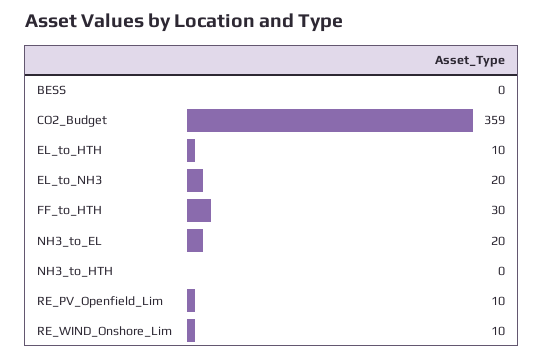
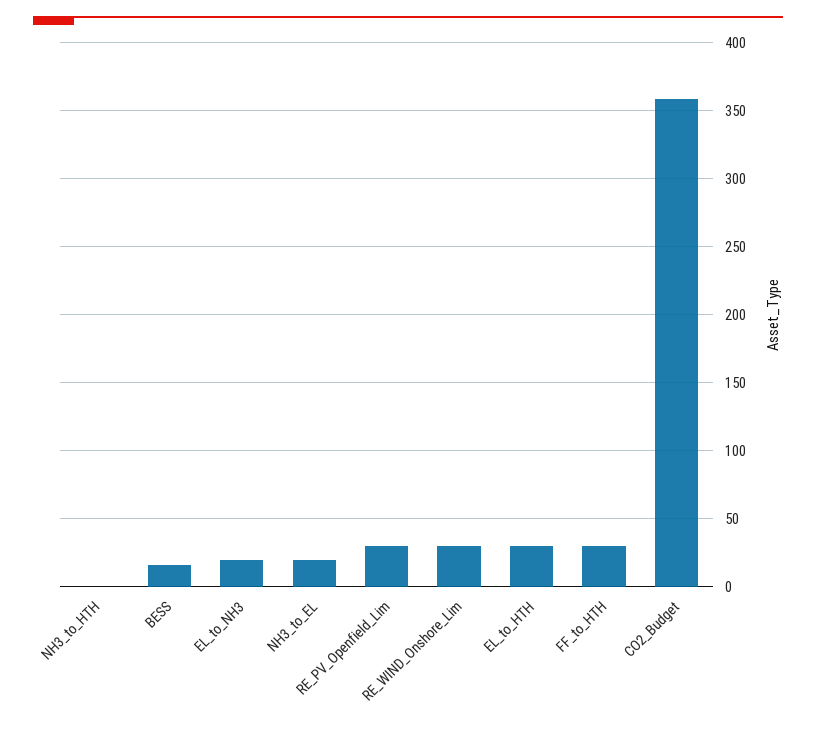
  {
-   "BESS": 0,
+   "BESS": 15,
    "CO2_Budget": 359,
-   "EL_to_HTH": 10,
+   "EL_to_HTH": 30,
    "EL_to_NH3": 20,
    "FF_to_HTH": 30,
    "NH3_to_EL": 20,
    "NH3_to_HTH": 0,
-   "RE_PV_Openfield_Lim": 10,
+   "RE_PV_Openfield_Lim": 30,
-   "RE_WIND_Onshore_Lim": 10
+   "RE_WIND_Onshore_Lim": 30
  }

